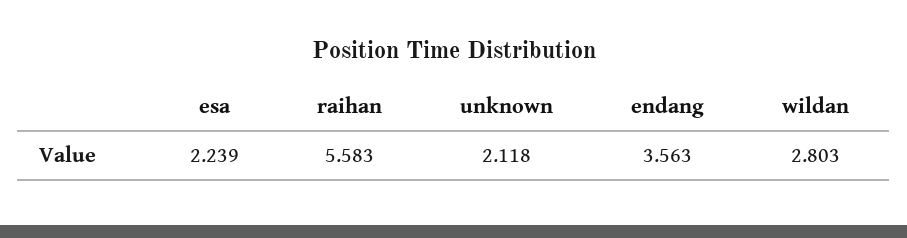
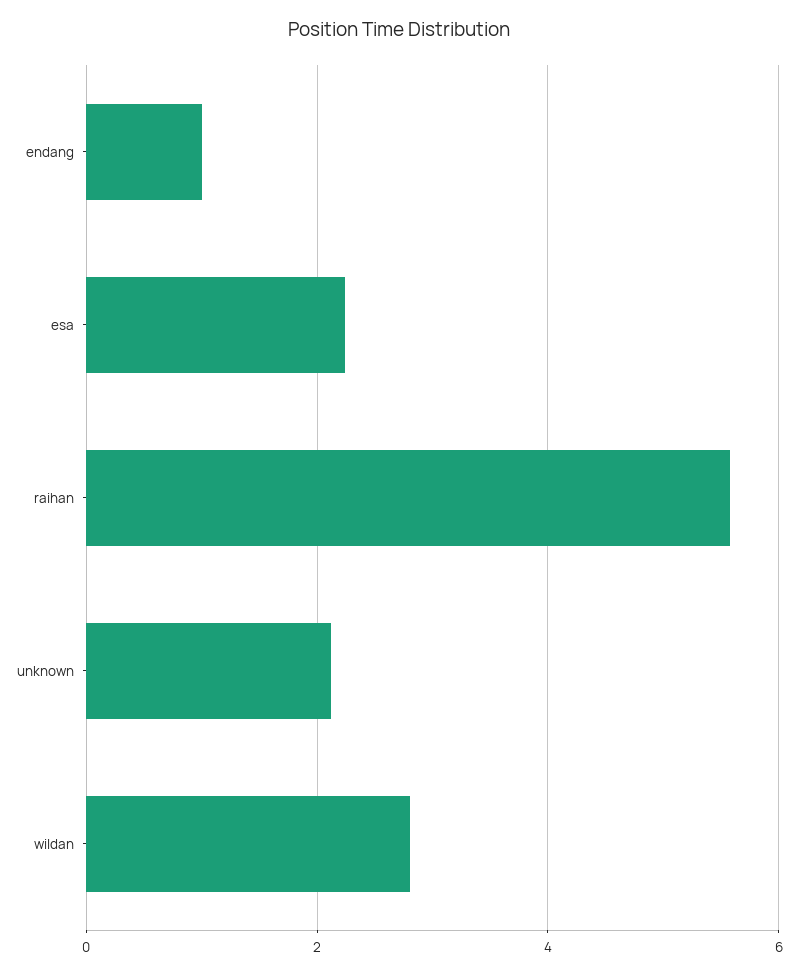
  {
    "esa": 2.239,
    "raihan": 5.583,
    "unknown": 2.118,
-   "endang": 3.563,
+   "endang": 1,
    "wildan": 2.803
  }

